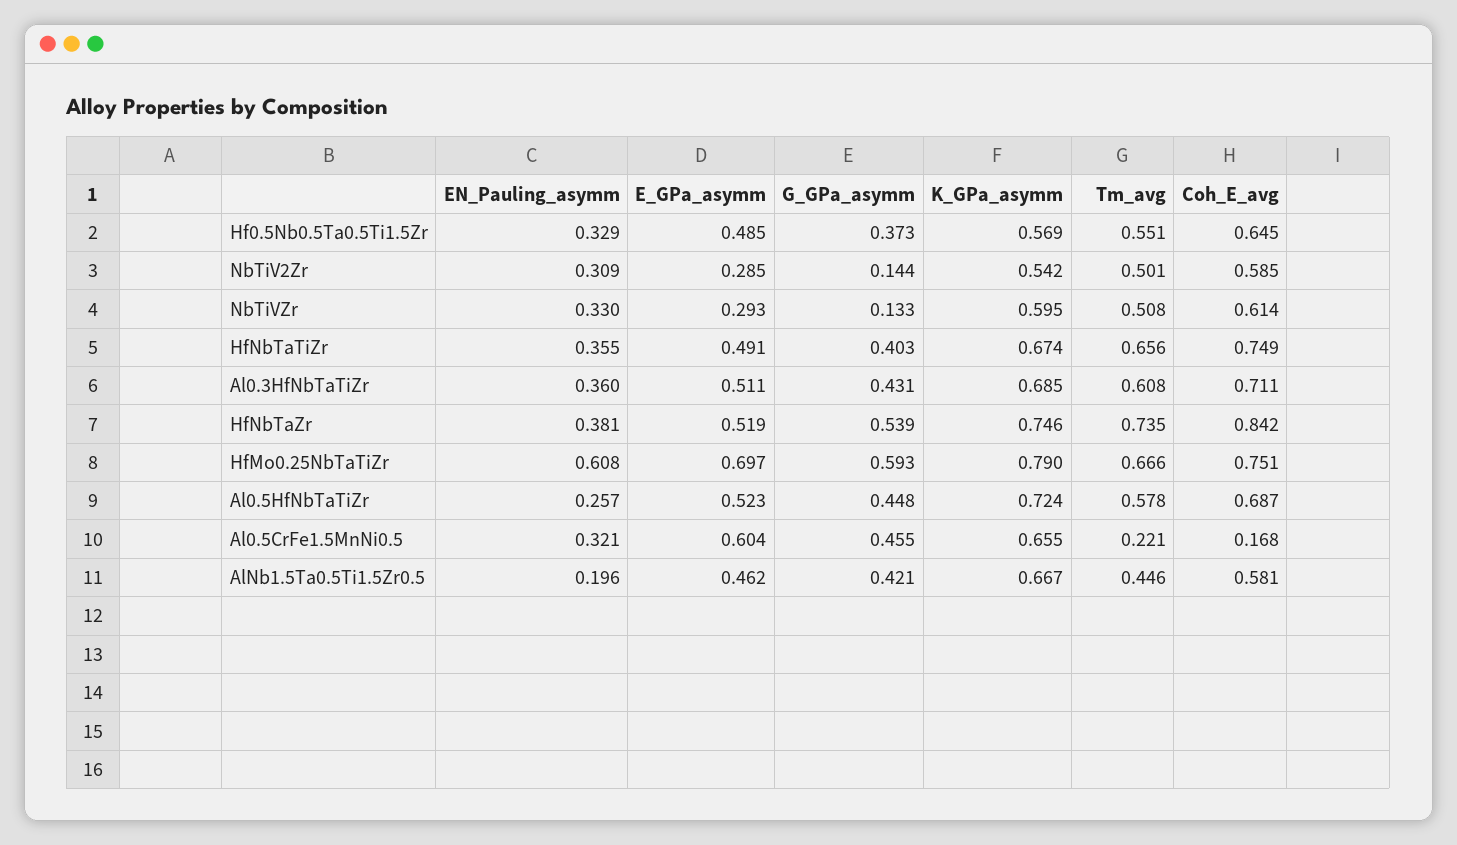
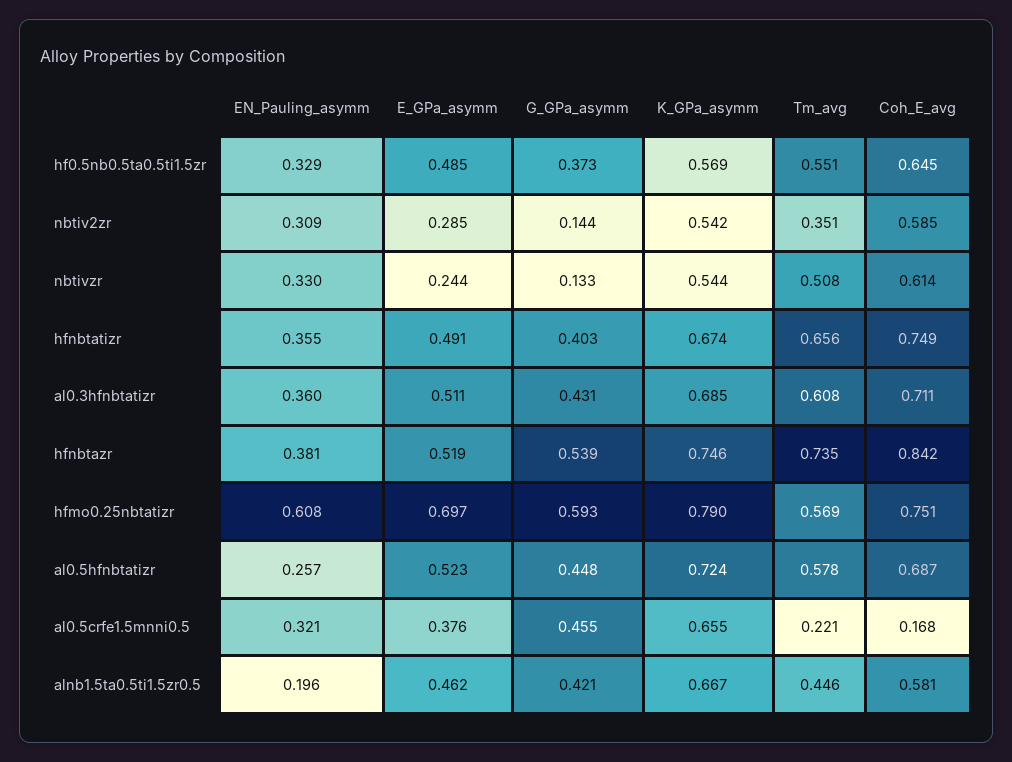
  {
    "EN_Pauling_asymm": {
      "Hf0.5Nb0.5Ta0.5Ti1.5Zr": 0.329,
      "NbTiV2Zr": 0.309,
      "NbTiVZr": 0.33,
      "HfNbTaTiZr": 0.355,
      "Al0.3HfNbTaTiZr": 0.36,
      "HfNbTaZr": 0.381,
      "HfMo0.25NbTaTiZr": 0.608,
      "Al0.5HfNbTaTiZr": 0.257,
      "Al0.5CrFe1.5MnNi0.5": 0.321,
      "AlNb1.5Ta0.5Ti1.5Zr0.5": 0.196
    },
    "E_GPa_asymm": {
      "Hf0.5Nb0.5Ta0.5Ti1.5Zr": 0.485,
      "NbTiV2Zr": 0.285,
-     "NbTiVZr": 0.293,
+     "NbTiVZr": 0.244,
      "HfNbTaTiZr": 0.491,
      "Al0.3HfNbTaTiZr": 0.511,
      "HfNbTaZr": 0.519,
      "HfMo0.25NbTaTiZr": 0.697,
      "Al0.5HfNbTaTiZr": 0.523,
-     "Al0.5CrFe1.5MnNi0.5": 0.604,
+     "Al0.5CrFe1.5MnNi0.5": 0.376,
      "AlNb1.5Ta0.5Ti1.5Zr0.5": 0.462
    },
    "G_GPa_asymm": {
      "Hf0.5Nb0.5Ta0.5Ti1.5Zr": 0.373,
      "NbTiV2Zr": 0.144,
      "NbTiVZr": 0.133,
      "HfNbTaTiZr": 0.403,
      "Al0.3HfNbTaTiZr": 0.431,
      "HfNbTaZr": 0.539,
      "HfMo0.25NbTaTiZr": 0.593,
      "Al0.5HfNbTaTiZr": 0.448,
      "Al0.5CrFe1.5MnNi0.5": 0.455,
      "AlNb1.5Ta0.5Ti1.5Zr0.5": 0.421
    },
    "K_GPa_asymm": {
      "Hf0.5Nb0.5Ta0.5Ti1.5Zr": 0.569,
      "NbTiV2Zr": 0.542,
-     "NbTiVZr": 0.595,
+     "NbTiVZr": 0.544,
      "HfNbTaTiZr": 0.674,
      "Al0.3HfNbTaTiZr": 0.685,
      "HfNbTaZr": 0.746,
      "HfMo0.25NbTaTiZr": 0.79,
      "Al0.5HfNbTaTiZr": 0.724,
      "Al0.5CrFe1.5MnNi0.5": 0.655,
      "AlNb1.5Ta0.5Ti1.5Zr0.5": 0.667
    },
    "Tm_avg": {
      "Hf0.5Nb0.5Ta0.5Ti1.5Zr": 0.551,
-     "NbTiV2Zr": 0.501,
+     "NbTiV2Zr": 0.351,
      "NbTiVZr": 0.508,
      "HfNbTaTiZr": 0.656,
      "Al0.3HfNbTaTiZr": 0.608,
      "HfNbTaZr": 0.735,
-     "HfMo0.25NbTaTiZr": 0.666,
+     "HfMo0.25NbTaTiZr": 0.569,
      "Al0.5HfNbTaTiZr": 0.578,
      "Al0.5CrFe1.5MnNi0.5": 0.221,
      "AlNb1.5Ta0.5Ti1.5Zr0.5": 0.446
    },
    "Coh_E_avg": {
      "Hf0.5Nb0.5Ta0.5Ti1.5Zr": 0.645,
      "NbTiV2Zr": 0.585,
      "NbTiVZr": 0.614,
      "HfNbTaTiZr": 0.749,
      "Al0.3HfNbTaTiZr": 0.711,
      "HfNbTaZr": 0.842,
      "HfMo0.25NbTaTiZr": 0.751,
      "Al0.5HfNbTaTiZr": 0.687,
      "Al0.5CrFe1.5MnNi0.5": 0.168,
      "AlNb1.5Ta0.5Ti1.5Zr0.5": 0.581
    }
  }

